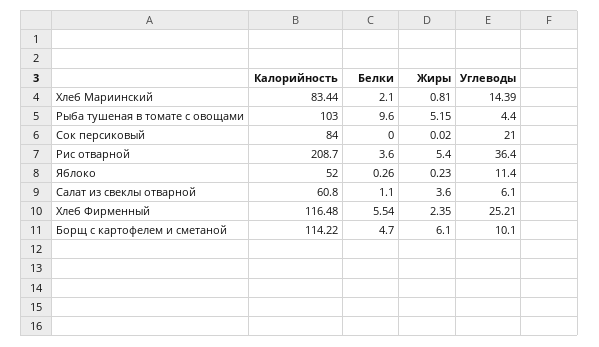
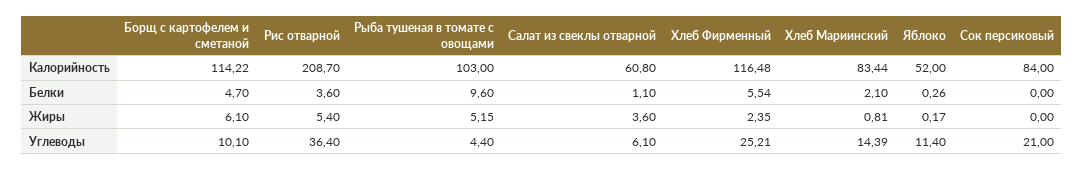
  {
    "Калорийность": {
      "Хлеб Мариинский": 83.44,
      "Рыба тушеная в томате с овощами": 103,
      "Сок персиковый": 84,
      "Рис отварной": 208.7,
      "Яблоко": 52,
      "Салат из свеклы отварной": 60.8,
      "Хлеб Фирменный": 116.48,
      "Борщ с картофелем и сметаной": 114.22
    },
    "Белки": {
      "Хлеб Мариинский": 2.1,
      "Рыба тушеная в томате с овощами": 9.6,
      "Сок персиковый": 0,
      "Рис отварной": 3.6,
      "Яблоко": 0.26,
      "Салат из свеклы отварной": 1.1,
      "Хлеб Фирменный": 5.54,
      "Борщ с картофелем и сметаной": 4.7
    },
    "Жиры": {
      "Хлеб Мариинский": 0.81,
      "Рыба тушеная в томате с овощами": 5.15,
-     "Сок персиковый": 0.02,
+     "Сок персиковый": 0,
      "Рис отварной": 5.4,
-     "Яблоко": 0.23,
+     "Яблоко": 0.17,
      "Салат из свеклы отварной": 3.6,
      "Хлеб Фирменный": 2.35,
      "Борщ с картофелем и сметаной": 6.1
    },
    "Углеводы": {
      "Хлеб Мариинский": 14.39,
      "Рыба тушеная в томате с овощами": 4.4,
      "Сок персиковый": 21,
      "Рис отварной": 36.4,
      "Яблоко": 11.4,
      "Салат из свеклы отварной": 6.1,
      "Хлеб Фирменный": 25.21,
      "Борщ с картофелем и сметаной": 10.1
    }
  }

